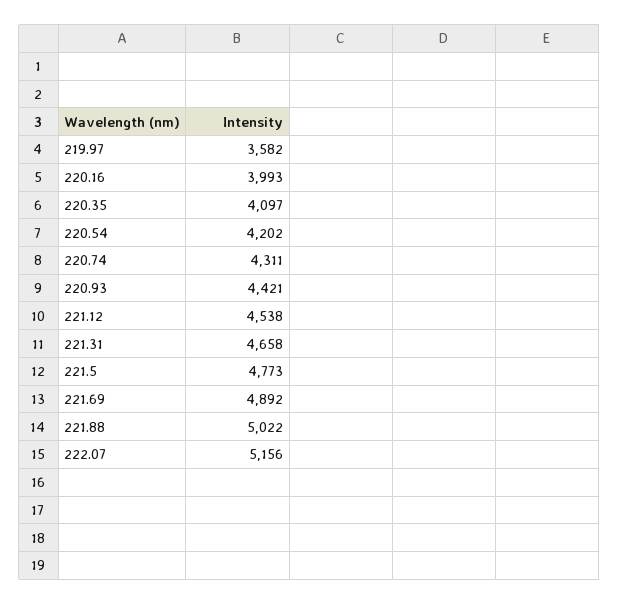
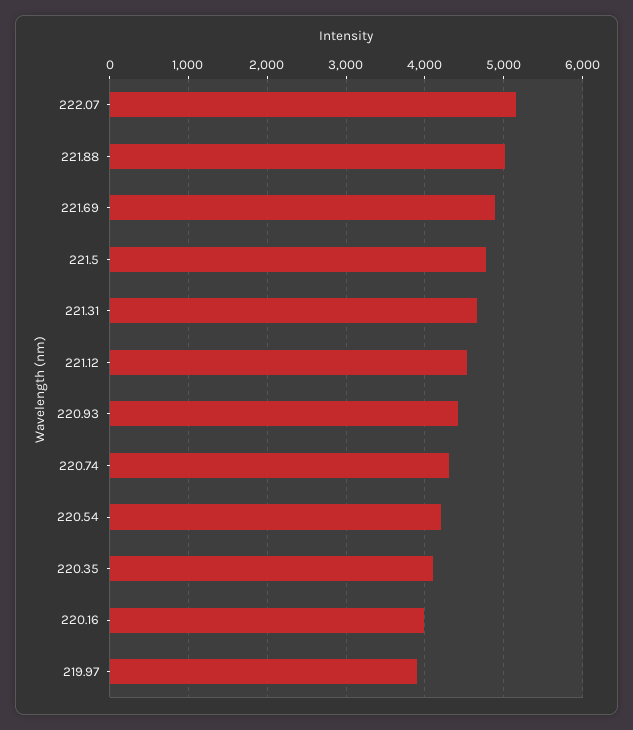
  {
-   "219.97": 3582,
+   "219.97": 3900,
    "220.16": 3993,
    "220.35": 4097,
    "220.54": 4202,
    "220.74": 4311,
    "220.93": 4421,
    "221.12": 4538,
    "221.31": 4658,
    "221.5": 4773,
    "221.69": 4892,
    "221.88": 5022,
    "222.07": 5156
  }

